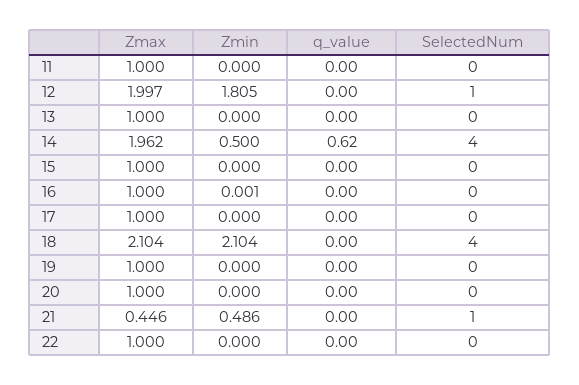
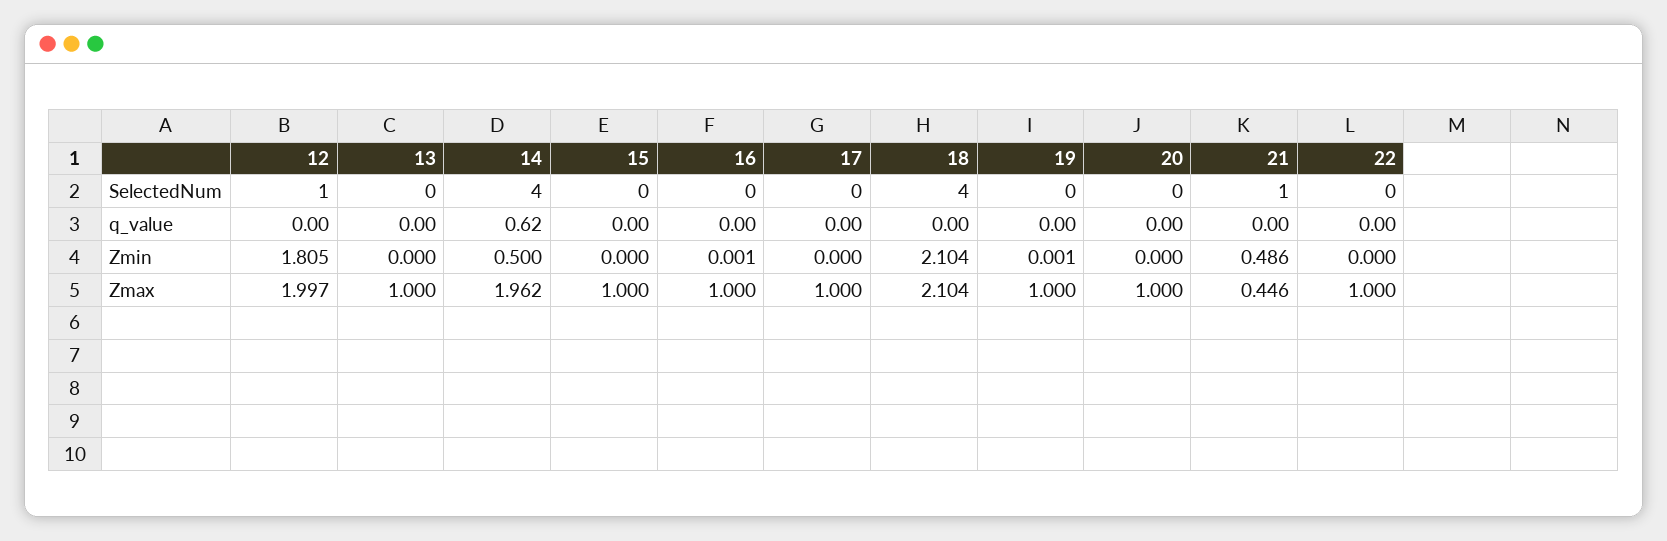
  {
    "Zmax": {
-     "11": 1,
      "12": 1.997,
      "13": 1,
      "14": 1.962,
      "15": 1,
      "16": 1,
      "17": 1,
      "18": 2.104,
      "19": 1,
      "20": 1,
      "21": 0.446,
      "22": 1
    },
    "Zmin": {
-     "11": 0,
      "12": 1.805,
      "13": 0,
      "14": 0.5,
      "15": 0,
      "16": 0.001,
      "17": 0,
      "18": 2.104,
-     "19": 0,
+     "19": 0.001,
      "20": 0,
      "21": 0.486,
      "22": 0
    },
    "q_value": {
-     "11": 0,
      "12": 0,
      "13": 0,
      "14": 0.62,
      "15": 0,
      "16": 0,
      "17": 0,
      "18": 0,
      "19": 0,
      "20": 0,
      "21": 0,
      "22": 0
    },
    "SelectedNum": {
-     "11": 0,
      "12": 1,
      "13": 0,
      "14": 4,
      "15": 0,
      "16": 0,
      "17": 0,
      "18": 4,
      "19": 0,
      "20": 0,
      "21": 1,
      "22": 0
    }
  }

